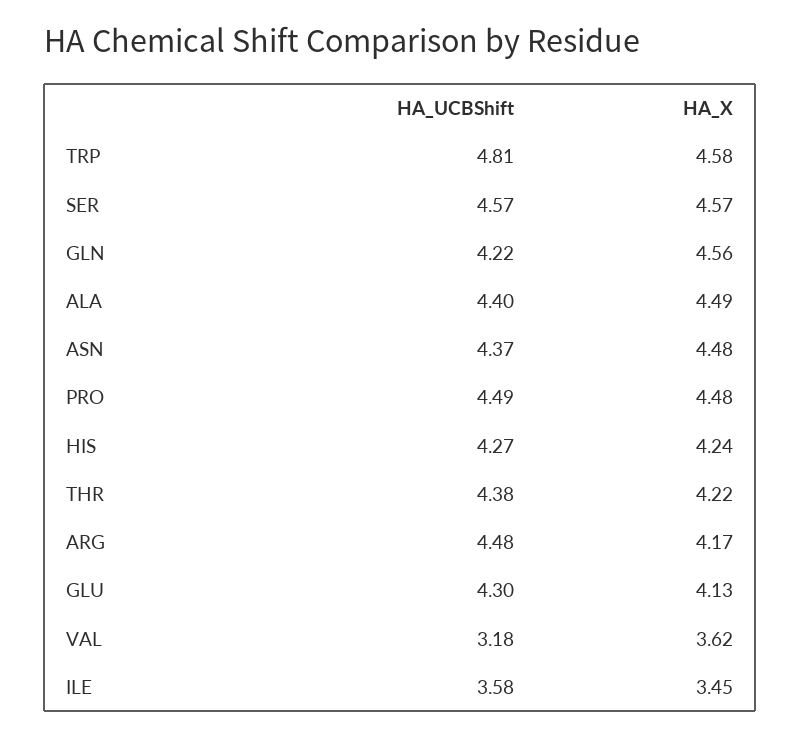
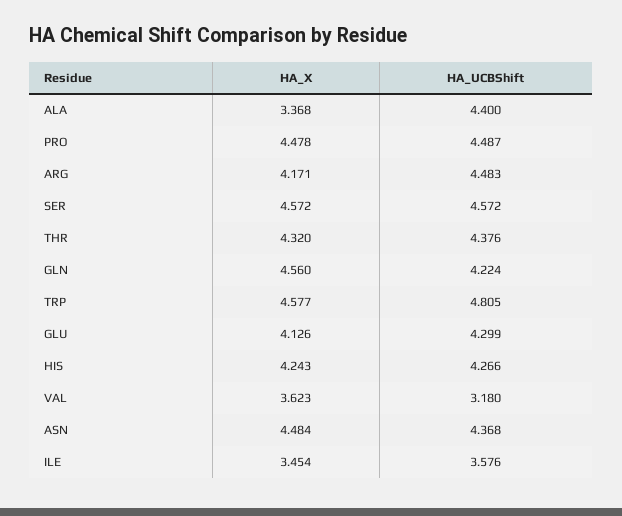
  {
    "HA_UCBShift": {
      "TRP": 4.805,
      "SER": 4.572,
      "GLN": 4.224,
      "ALA": 4.4,
      "ASN": 4.368,
      "PRO": 4.487,
      "HIS": 4.266,
      "THR": 4.376,
      "ARG": 4.483,
      "GLU": 4.299,
      "VAL": 3.18,
      "ILE": 3.576
    },
    "HA_X": {
      "TRP": 4.577,
      "SER": 4.572,
      "GLN": 4.56,
-     "ALA": 4.49,
+     "ALA": 3.368,
      "ASN": 4.484,
      "PRO": 4.478,
      "HIS": 4.243,
-     "THR": 4.22,
+     "THR": 4.32,
      "ARG": 4.171,
      "GLU": 4.126,
      "VAL": 3.623,
      "ILE": 3.454
    }
  }

